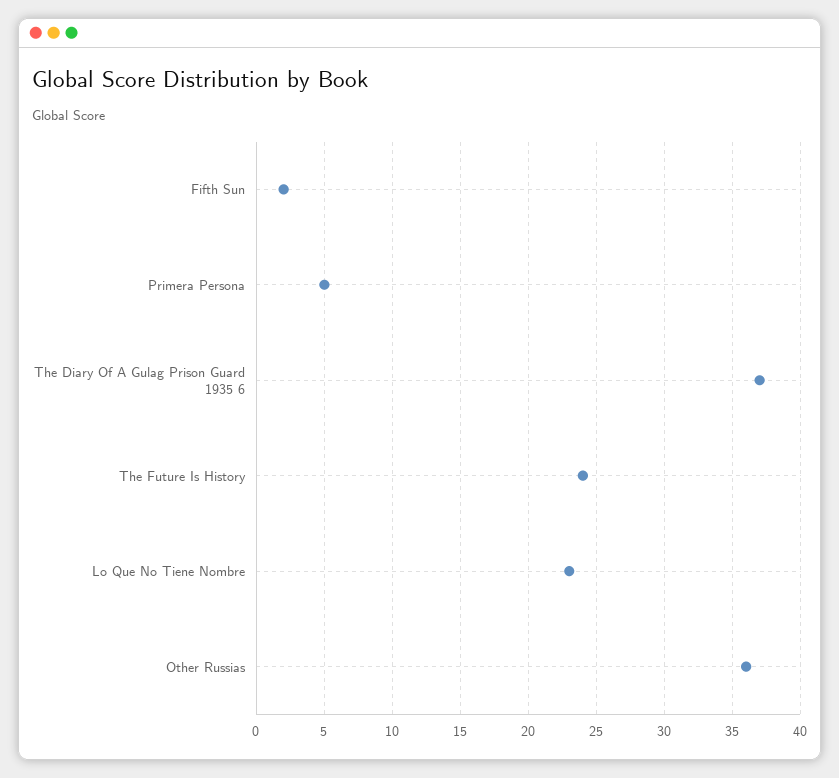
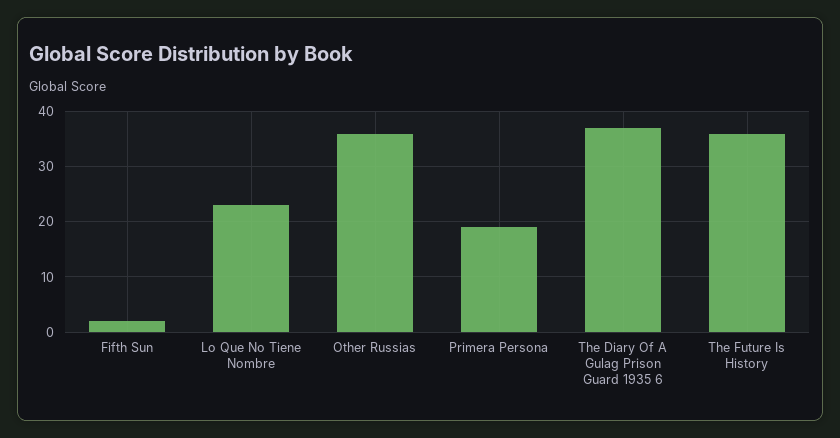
  {
    "Fifth Sun": 2,
-   "Primera Persona": 5,
+   "Primera Persona": 20,
    "The Diary Of A Gulag Prison Guard 1935 6": 37,
-   "The Future Is History": 24,
+   "The Future Is History": 35,
    "Lo Que No Tiene Nombre": 23,
    "Other Russias": 36
  }

